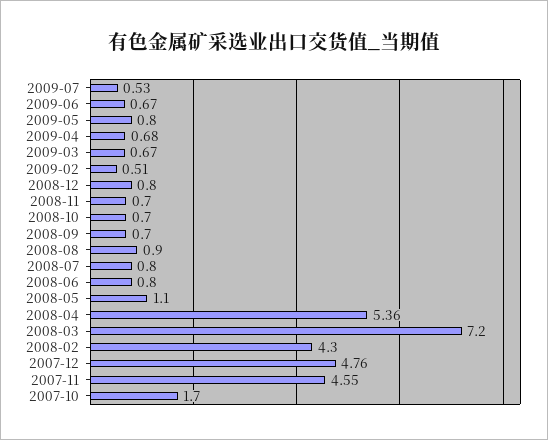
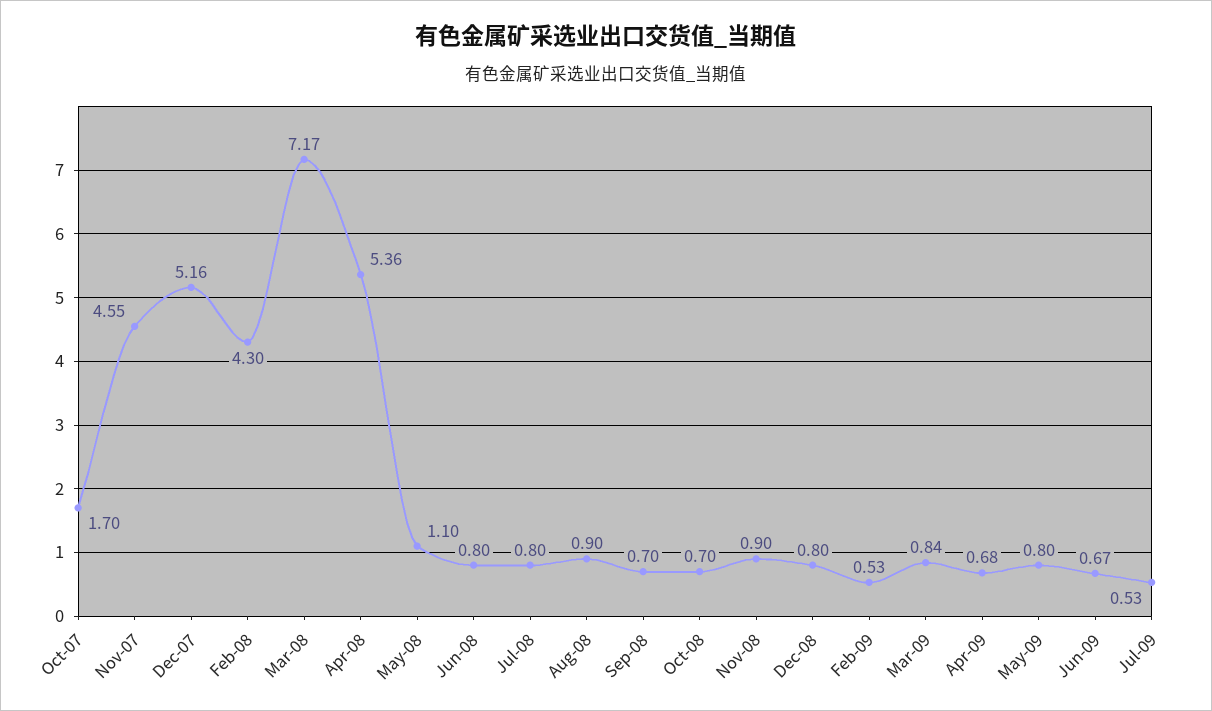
  {
    "2009-07": 0.53,
    "2009-06": 0.67,
    "2009-05": 0.8,
    "2009-04": 0.68,
-   "2009-03": 0.67,
+   "2009-03": 0.84,
-   "2009-02": 0.51,
+   "2009-02": 0.53,
    "2008-12": 0.8,
-   "2008-11": 0.7,
+   "2008-11": 0.9,
    "2008-10": 0.7,
    "2008-09": 0.7,
    "2008-08": 0.9,
    "2008-07": 0.8,
    "2008-06": 0.8,
    "2008-05": 1.1,
    "2008-04": 5.36,
-   "2008-03": 7.2,
+   "2008-03": 7.17,
    "2008-02": 4.3,
-   "2007-12": 4.76,
+   "2007-12": 5.16,
    "2007-11": 4.55,
    "2007-10": 1.7
  }

